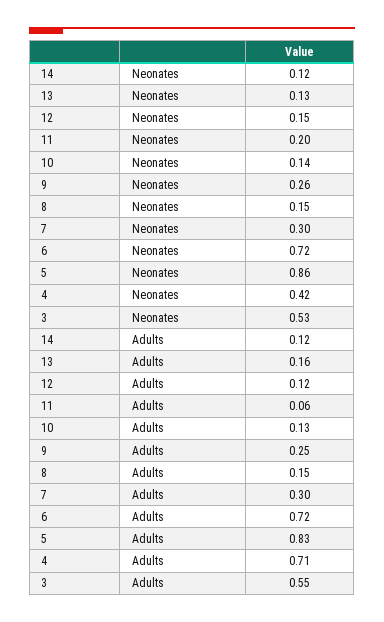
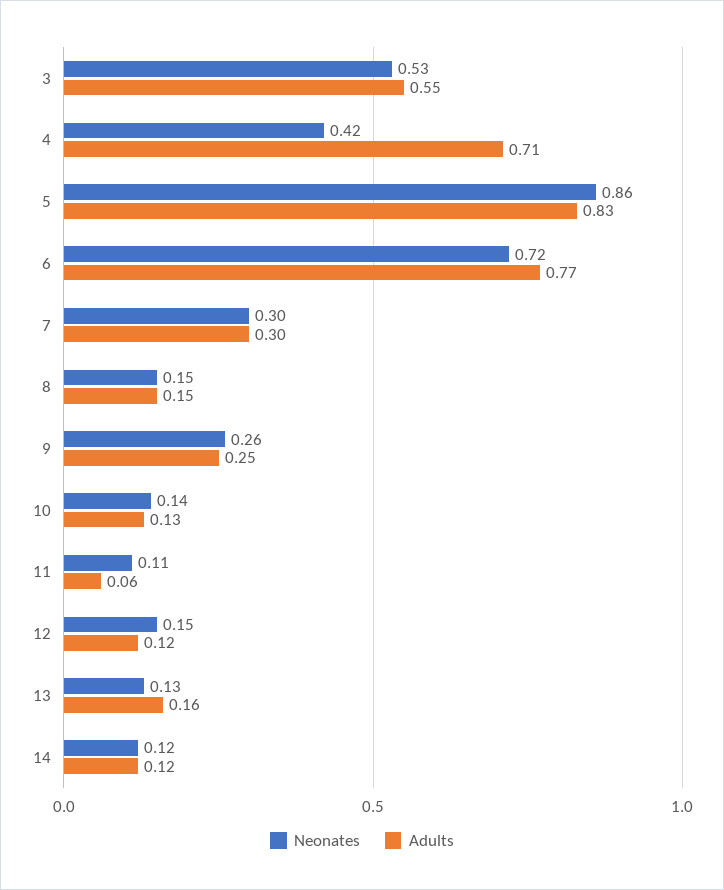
  {
    "Neonates": {
      "14": 0.12,
      "13": 0.13,
      "12": 0.15,
-     "11": 0.2,
+     "11": 0.11,
      "10": 0.14,
      "9": 0.26,
      "8": 0.15,
      "7": 0.3,
      "6": 0.72,
      "5": 0.86,
      "4": 0.42,
      "3": 0.53
    },
    "Adults": {
      "14": 0.12,
      "13": 0.16,
      "12": 0.12,
      "11": 0.06,
      "10": 0.13,
      "9": 0.25,
      "8": 0.15,
      "7": 0.3,
-     "6": 0.72,
+     "6": 0.77,
      "5": 0.83,
      "4": 0.71,
      "3": 0.55
    }
  }

